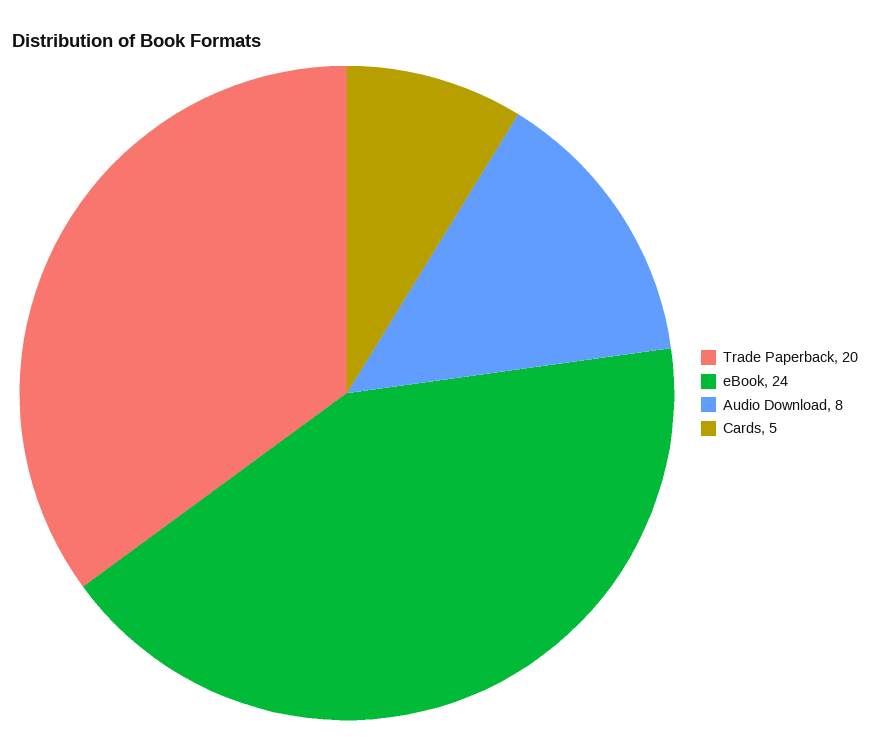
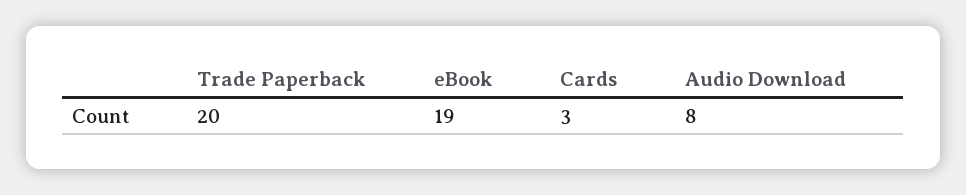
  {
    "Trade Paperback": 20,
-   "eBook": 24,
+   "eBook": 19,
    "Audio Download": 8,
-   "Cards": 5
+   "Cards": 3
  }

